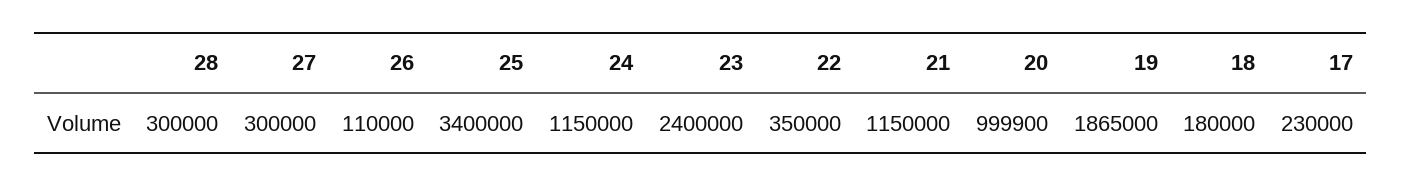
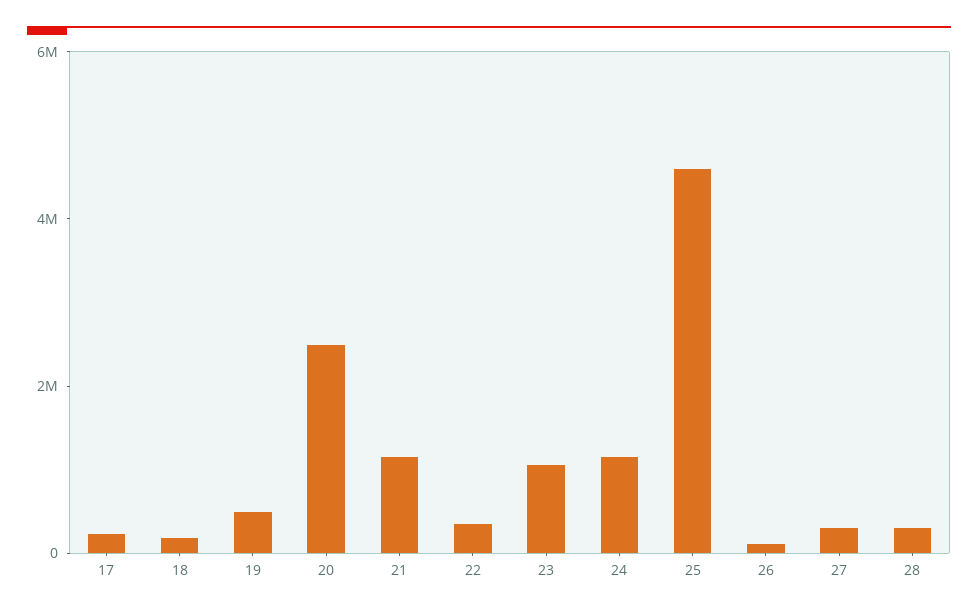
  {
    "28": 300000,
    "27": 300000,
    "26": 110000,
-   "25": 3400000,
+   "25": 4500000,
    "24": 1150000,
-   "23": 2400000,
+   "23": 1000000,
    "22": 350000,
    "21": 1150000,
-   "20": 999900,
+   "20": 2500000,
-   "19": 1865000,
+   "19": 500000,
    "18": 180000,
    "17": 230000
  }

